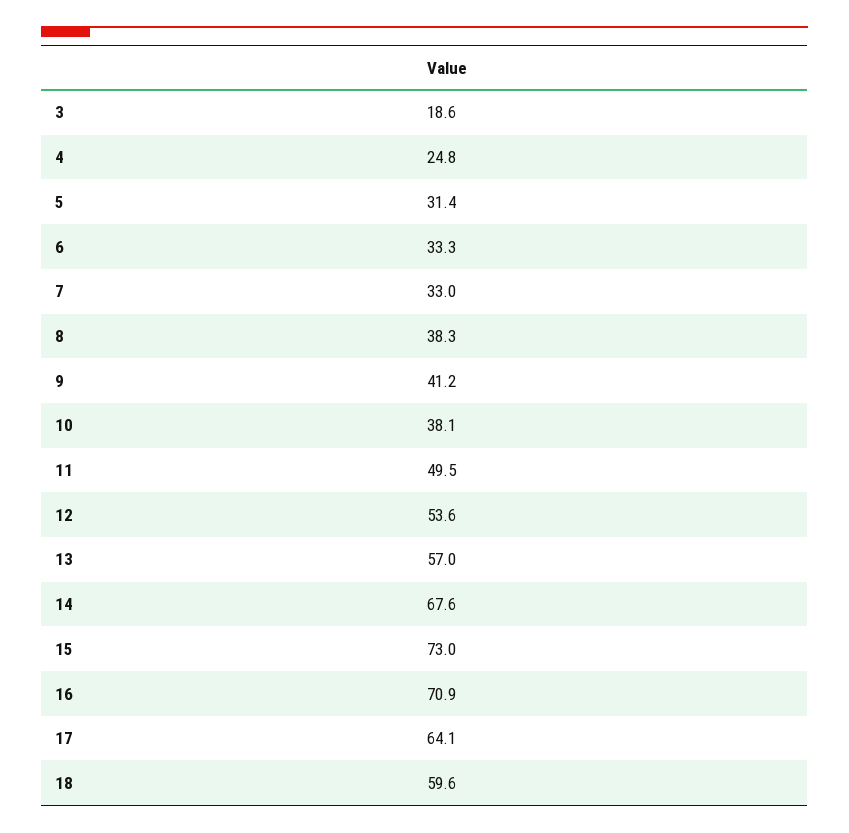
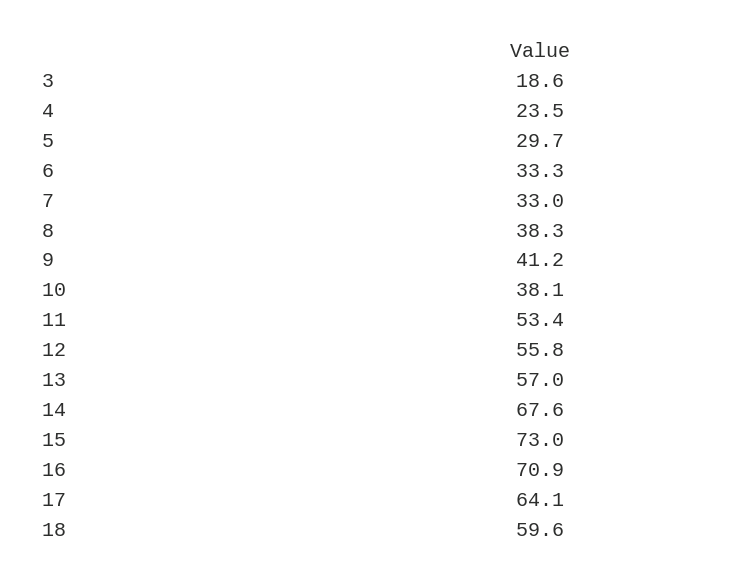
  {
    "3": 18.6,
-   "4": 24.8,
+   "4": 23.5,
-   "5": 31.4,
+   "5": 29.7,
    "6": 33.3,
    "7": 33,
    "8": 38.3,
    "9": 41.2,
    "10": 38.1,
-   "11": 49.5,
+   "11": 53.4,
-   "12": 53.6,
+   "12": 55.8,
    "13": 57,
    "14": 67.6,
    "15": 73,
    "16": 70.9,
    "17": 64.1,
    "18": 59.6
  }

